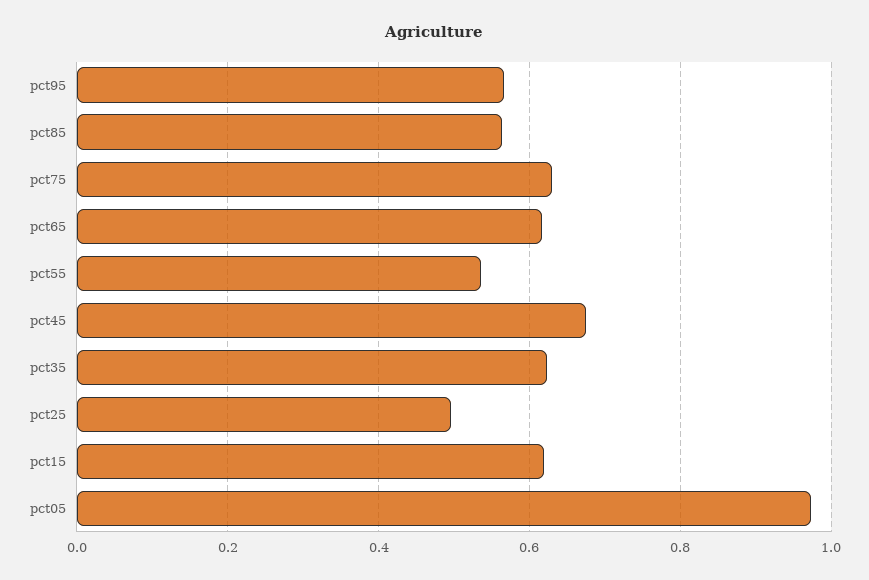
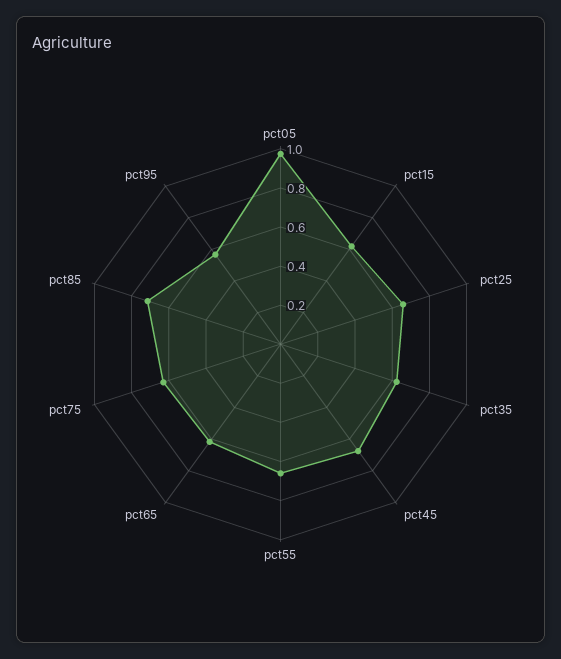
  {
    "pct95": 0.56,
-   "pct85": 0.56,
+   "pct85": 0.7,
    "pct75": 0.64,
    "pct65": 0.62,
-   "pct55": 0.54,
+   "pct55": 0.65,
    "pct45": 0.68,
    "pct35": 0.62,
-   "pct25": 0.5,
+   "pct25": 0.65,
    "pct15": 0.62,
    "pct05": 0.98
  }

